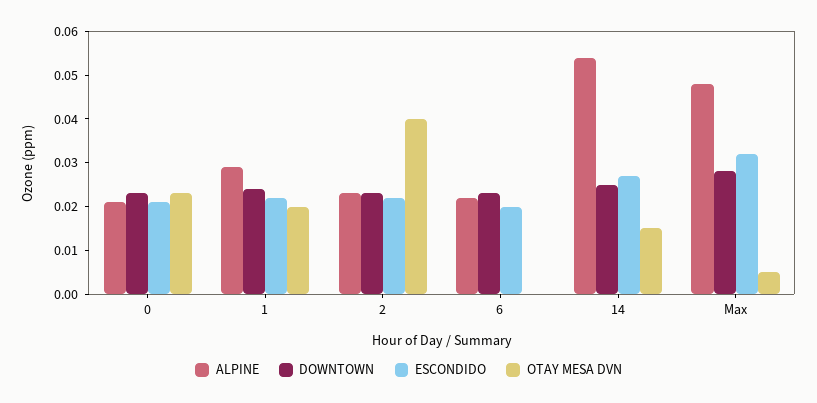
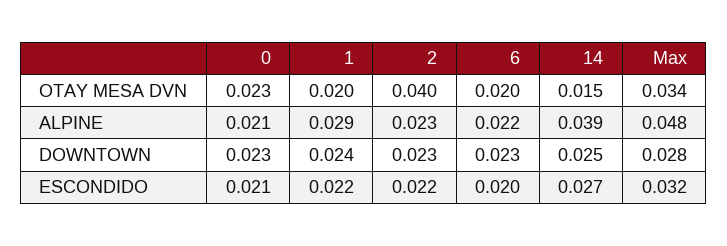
  {
    "ALPINE": {
      "0": 0.021,
      "1": 0.029,
      "2": 0.023,
      "6": 0.022,
-     "14": 0.055,
+     "14": 0.039,
      "Max": 0.048
    },
    "DOWNTOWN": {
      "0": 0.023,
      "1": 0.024,
      "2": 0.023,
      "6": 0.023,
      "14": 0.025,
      "Max": 0.028
    },
    "ESCONDIDO": {
      "0": 0.021,
      "1": 0.022,
      "2": 0.022,
      "6": 0.02,
      "14": 0.027,
      "Max": 0.032
    },
    "OTAY MESA DVN": {
      "0": 0.023,
      "1": 0.02,
      "2": 0.04,
-     "6": 0,
+     "6": 0.02,
      "14": 0.015,
-     "Max": 0.005
+     "Max": 0.034
    }
  }

